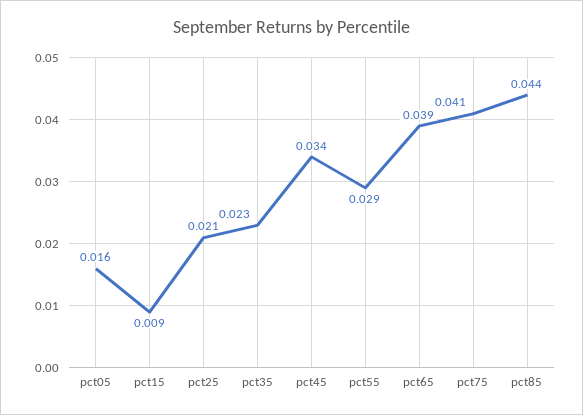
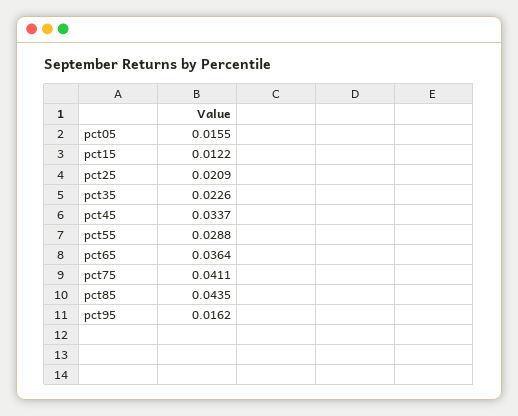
  {
    "pct05": 0.0155,
-   "pct15": 0.009,
+   "pct15": 0.0122,
    "pct25": 0.0209,
    "pct35": 0.0226,
    "pct45": 0.0337,
    "pct55": 0.0288,
-   "pct65": 0.039,
+   "pct65": 0.0364,
    "pct75": 0.0411,
-   "pct85": 0.0435
+   "pct85": 0.0435,
+   "pct95": 0.0162
  }

